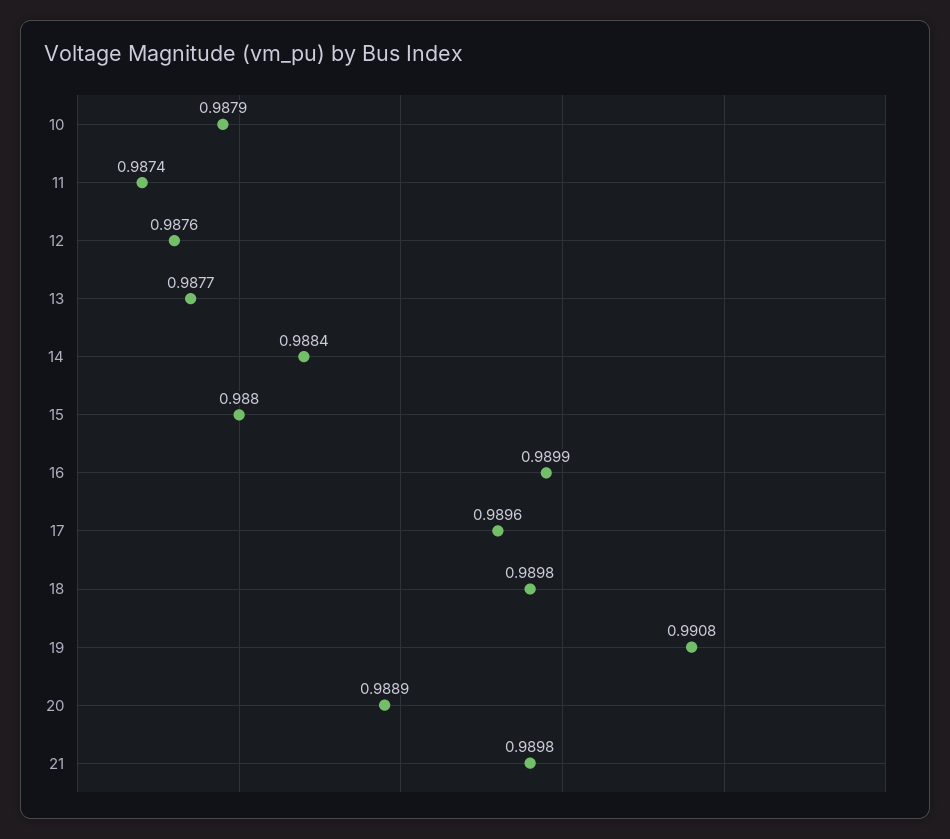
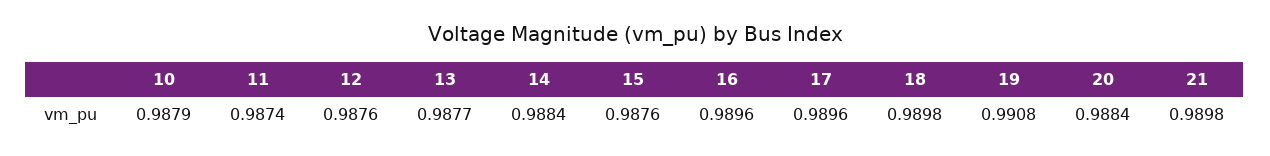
  {
    "10": 0.9879,
    "11": 0.9874,
    "12": 0.9876,
    "13": 0.9877,
    "14": 0.9884,
-   "15": 0.988,
+   "15": 0.9876,
-   "16": 0.9899,
+   "16": 0.9896,
    "17": 0.9896,
    "18": 0.9898,
    "19": 0.9908,
-   "20": 0.9889,
+   "20": 0.9884,
    "21": 0.9898
  }

